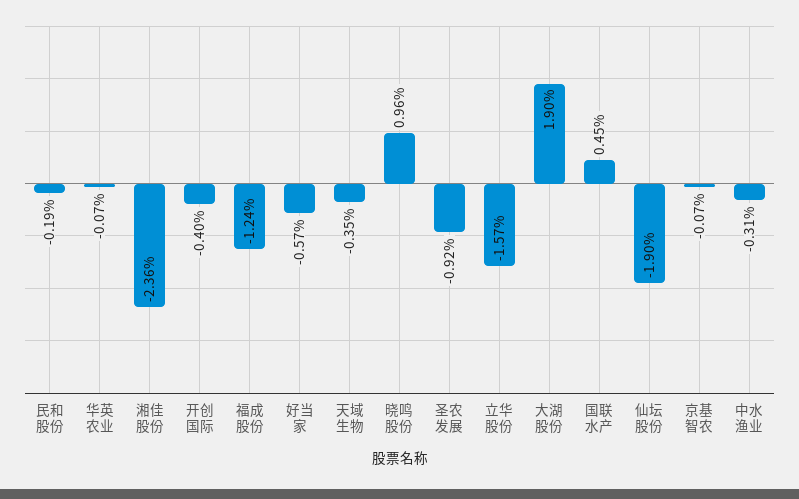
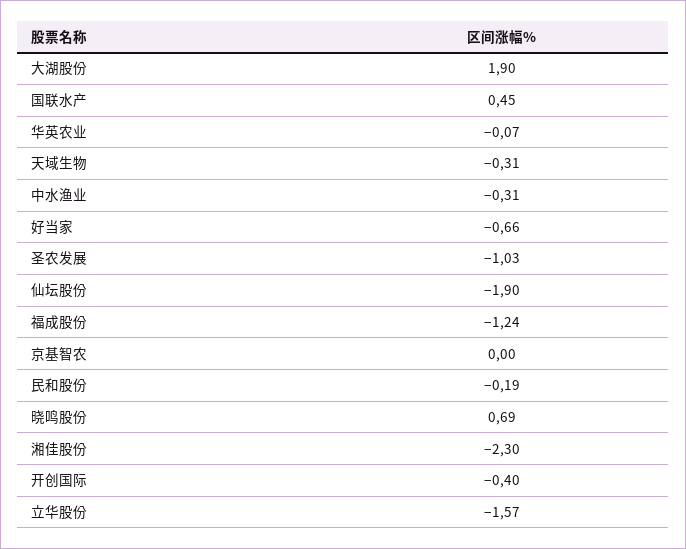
  {
    "民和股份": -0.19,
    "华英农业": -0.07,
-   "湘佳股份": -2.36,
+   "湘佳股份": -2.3,
    "开创国际": -0.4,
    "福成股份": -1.24,
-   "好当家": -0.57,
+   "好当家": -0.66,
-   "天域生物": -0.35,
+   "天域生物": -0.31,
-   "晓鸣股份": 0.96,
+   "晓鸣股份": 0.69,
-   "圣农发展": -0.92,
+   "圣农发展": -1.03,
    "立华股份": -1.57,
    "大湖股份": 1.9,
    "国联水产": 0.45,
    "仙坛股份": -1.9,
-   "京基智农": -0.07,
+   "京基智农": 0,
    "中水渔业": -0.31
  }

